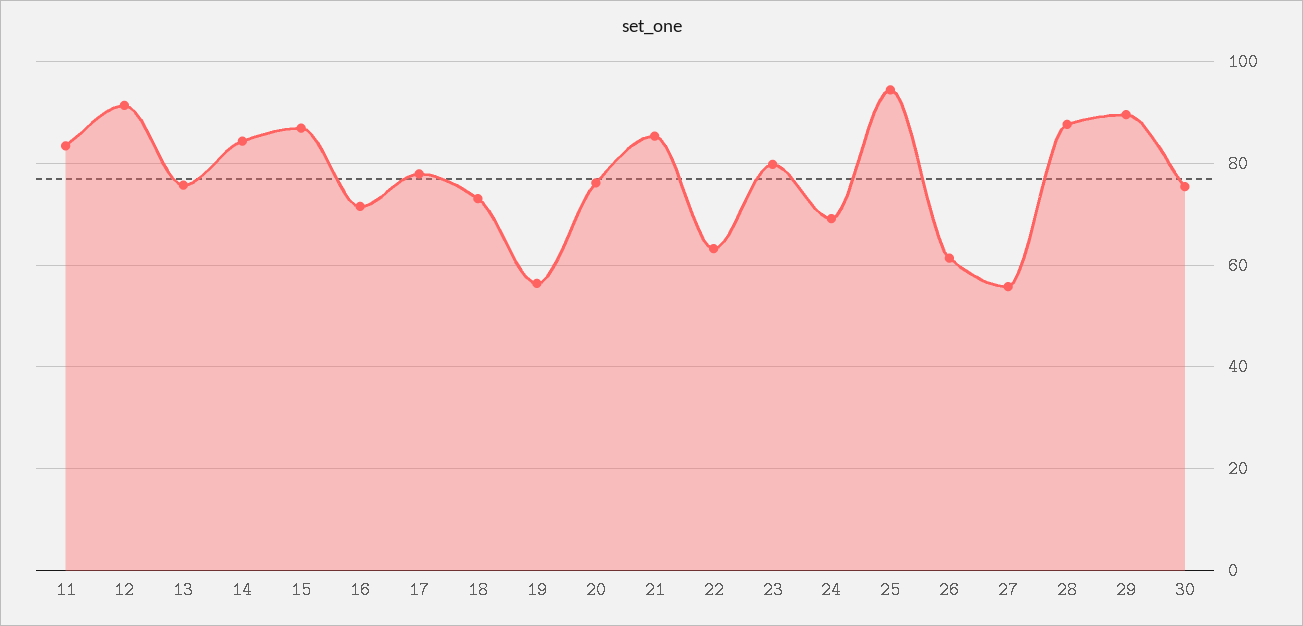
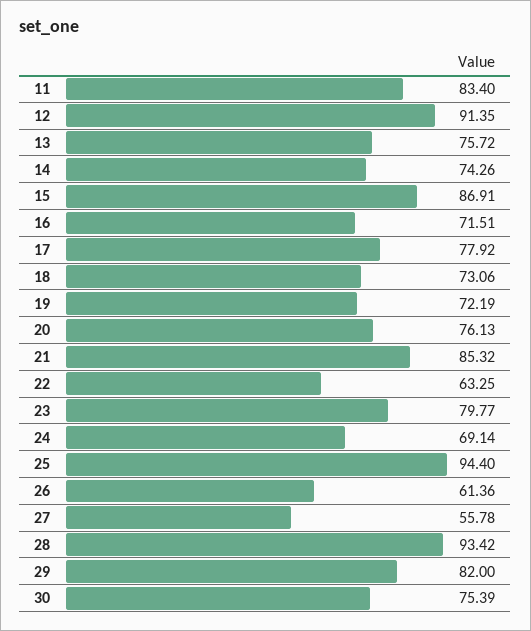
  {
    "11": 83.4,
    "12": 91.35,
    "13": 75.72,
-   "14": 84,
+   "14": 74.26,
    "15": 86.91,
    "16": 71.51,
    "17": 77.92,
    "18": 73.06,
-   "19": 56,
+   "19": 72.19,
    "20": 76.13,
    "21": 85.32,
    "22": 63.25,
    "23": 79.77,
    "24": 69.14,
    "25": 94.4,
    "26": 61.36,
    "27": 55.78,
-   "28": 88,
+   "28": 93.42,
-   "29": 90,
+   "29": 82,
    "30": 75.39
  }

